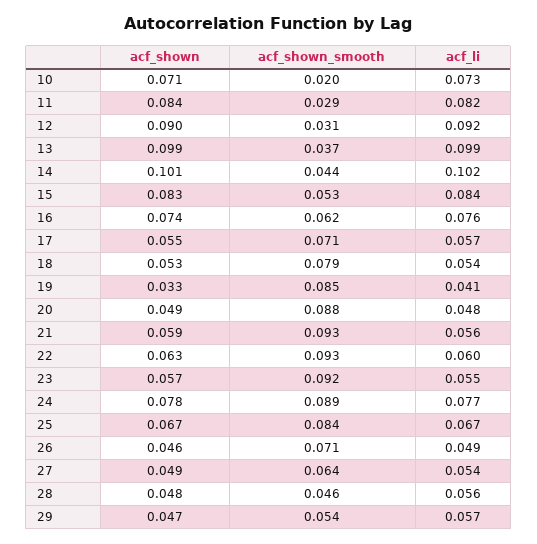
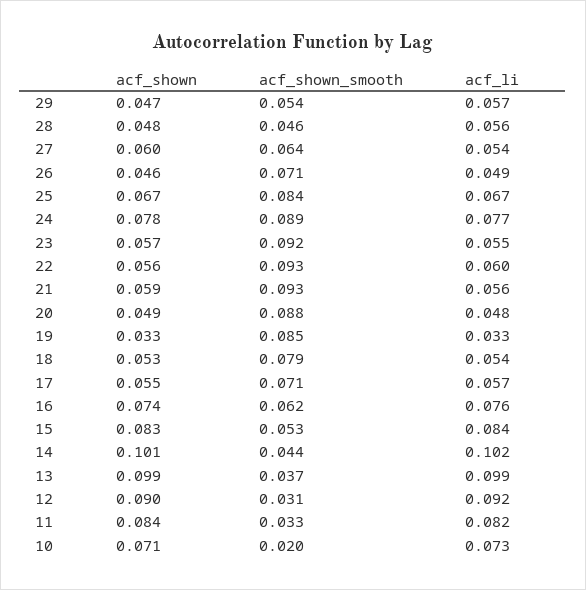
  {
    "acf_shown": {
      "10": 0.071,
      "11": 0.084,
      "12": 0.09,
      "13": 0.099,
      "14": 0.101,
      "15": 0.083,
      "16": 0.074,
      "17": 0.055,
      "18": 0.053,
      "19": 0.033,
      "20": 0.049,
      "21": 0.059,
-     "22": 0.063,
+     "22": 0.056,
      "23": 0.057,
      "24": 0.078,
      "25": 0.067,
      "26": 0.046,
-     "27": 0.049,
+     "27": 0.06,
      "28": 0.048,
      "29": 0.047
    },
    "acf_shown_smooth": {
      "10": 0.02,
-     "11": 0.029,
+     "11": 0.033,
      "12": 0.031,
      "13": 0.037,
      "14": 0.044,
      "15": 0.053,
      "16": 0.062,
      "17": 0.071,
      "18": 0.079,
      "19": 0.085,
      "20": 0.088,
      "21": 0.093,
      "22": 0.093,
      "23": 0.092,
      "24": 0.089,
      "25": 0.084,
      "26": 0.071,
      "27": 0.064,
      "28": 0.046,
      "29": 0.054
    },
    "acf_li": {
      "10": 0.073,
      "11": 0.082,
      "12": 0.092,
      "13": 0.099,
      "14": 0.102,
      "15": 0.084,
      "16": 0.076,
      "17": 0.057,
      "18": 0.054,
-     "19": 0.041,
+     "19": 0.033,
      "20": 0.048,
      "21": 0.056,
      "22": 0.06,
      "23": 0.055,
      "24": 0.077,
      "25": 0.067,
      "26": 0.049,
      "27": 0.054,
      "28": 0.056,
      "29": 0.057
    }
  }

